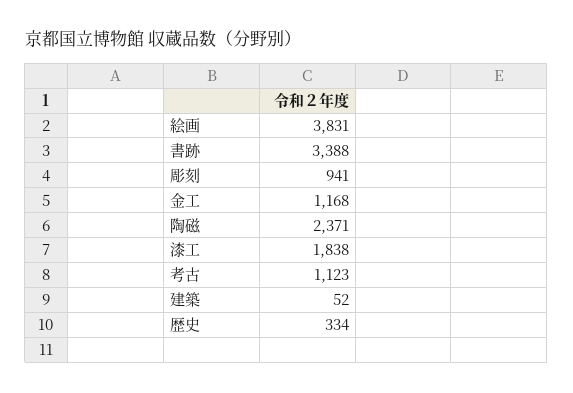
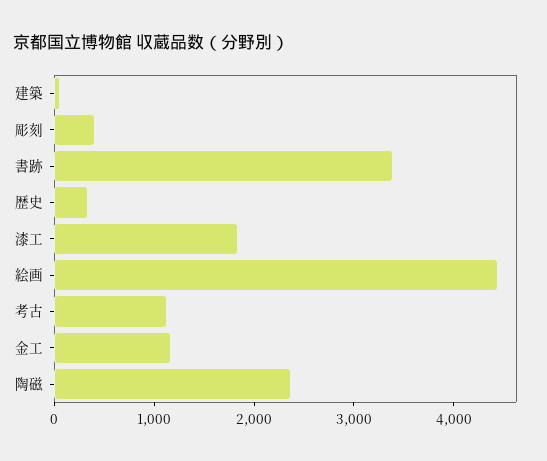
  {
-   "絵画": 3831,
+   "絵画": 4400,
    "書跡": 3388,
-   "彫刻": 941,
+   "彫刻": 400,
    "金工": 1168,
    "陶磁": 2371,
    "漆工": 1838,
    "考古": 1123,
    "建築": 52,
    "歴史": 334
  }

